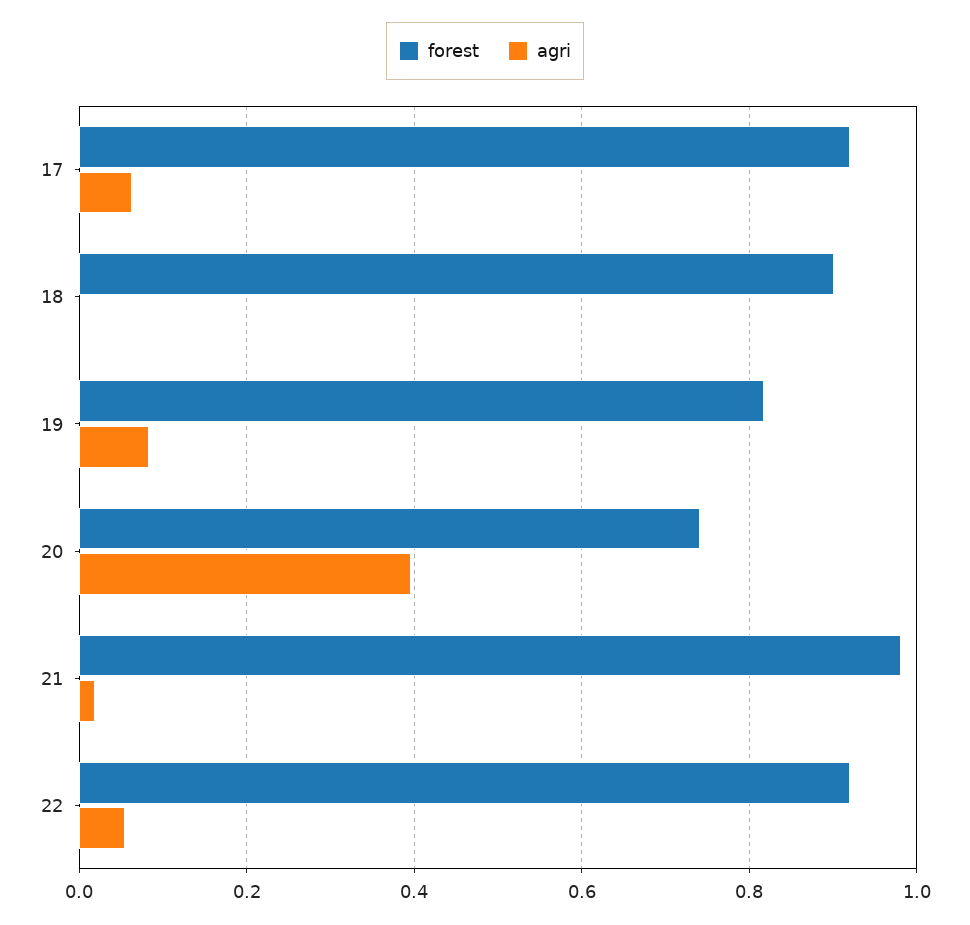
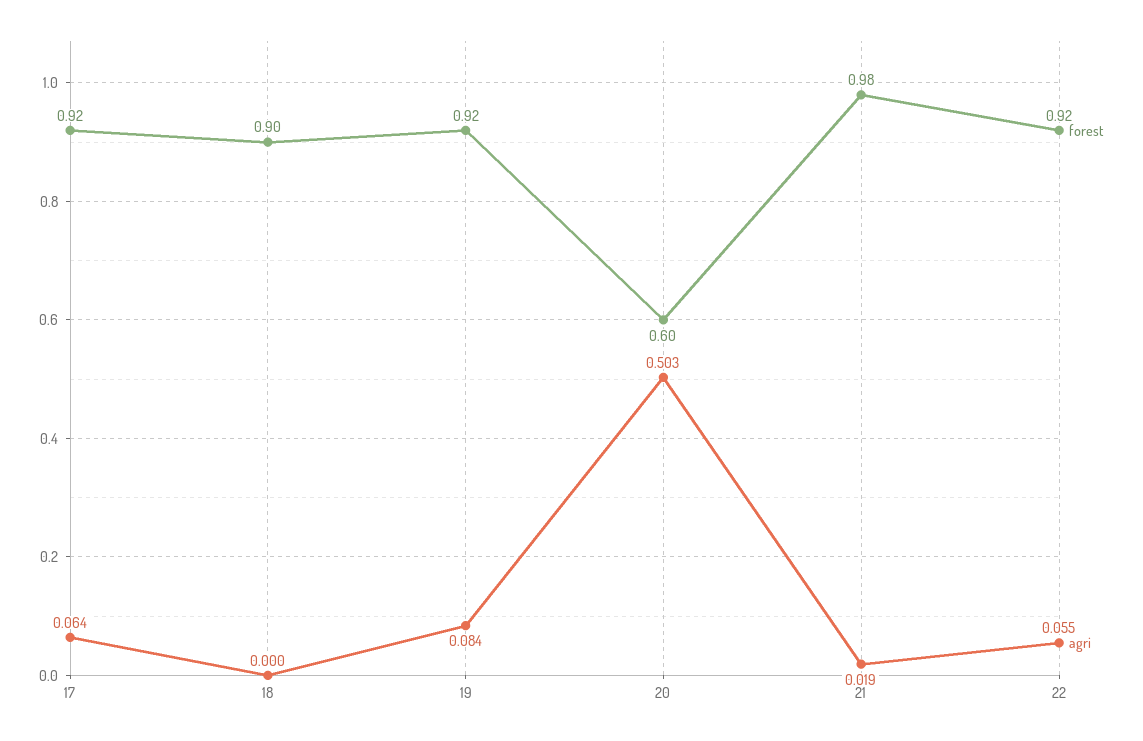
  {
    "forest": {
      "17": 0.92,
      "18": 0.9,
-     "19": 0.82,
+     "19": 0.92,
-     "20": 0.74,
+     "20": 0.6,
      "21": 0.98,
      "22": 0.92
    },
    "agri": {
      "17": 0.064,
      "18": 0,
      "19": 0.084,
-     "20": 0.4,
+     "20": 0.503,
      "21": 0.019,
      "22": 0.055
    }
  }

